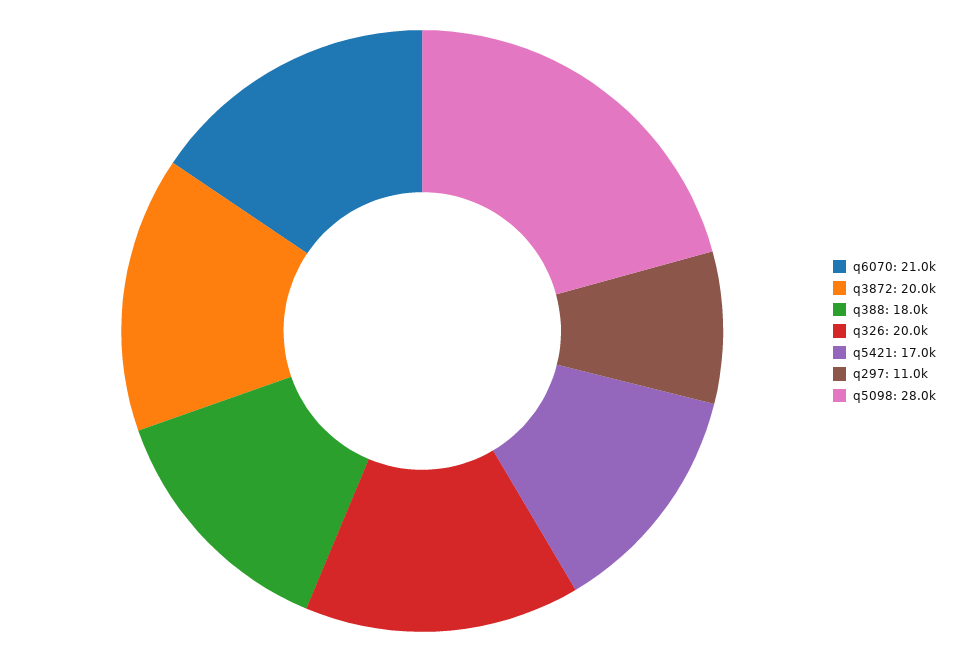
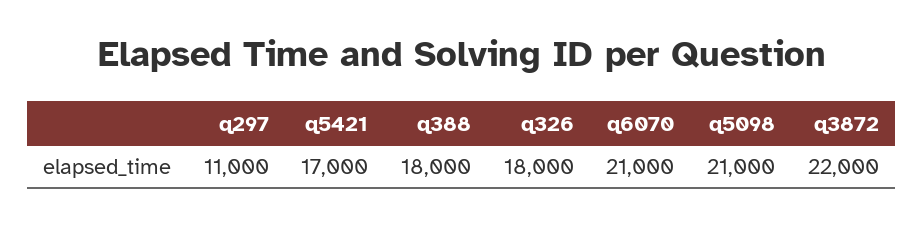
  {
    "q6070": 21000,
-   "q3872": 20000,
+   "q3872": 22000,
    "q388": 18000,
-   "q326": 20000,
+   "q326": 18000,
    "q5421": 17000,
    "q297": 11000,
-   "q5098": 28000
+   "q5098": 21000
  }

